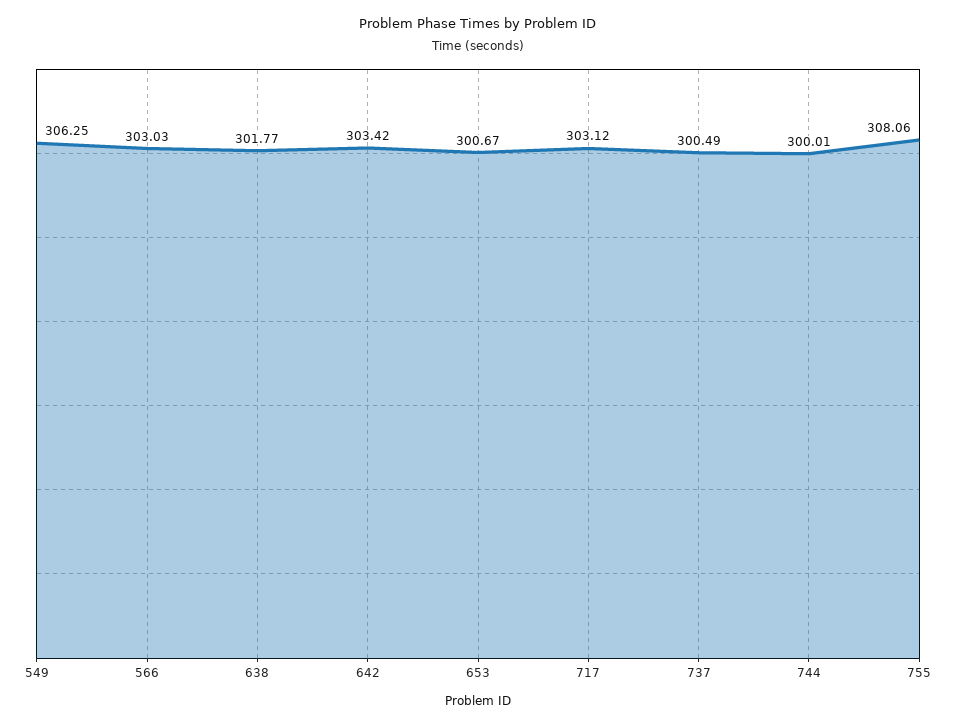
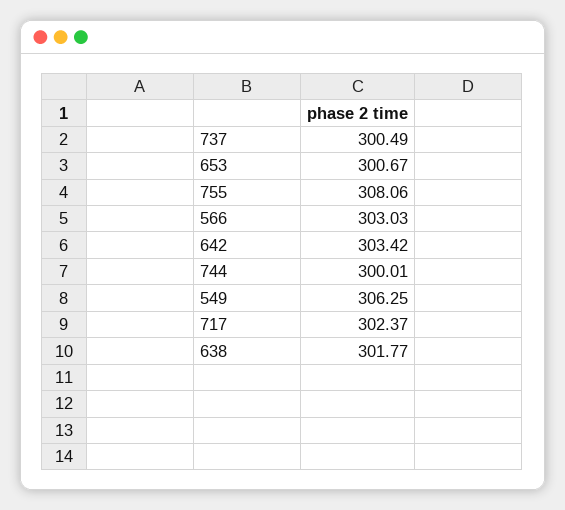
  {
    "549": 306.25,
    "566": 303.03,
    "638": 301.77,
    "642": 303.42,
    "653": 300.67,
-   "717": 303.12,
+   "717": 302.37,
    "737": 300.49,
    "744": 300.01,
    "755": 308.06
  }

